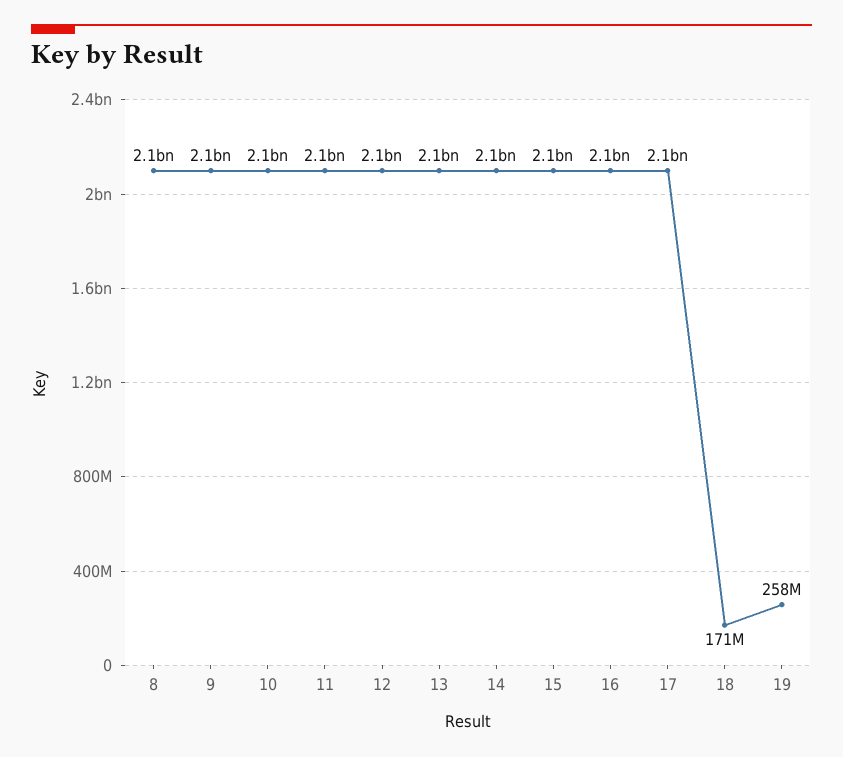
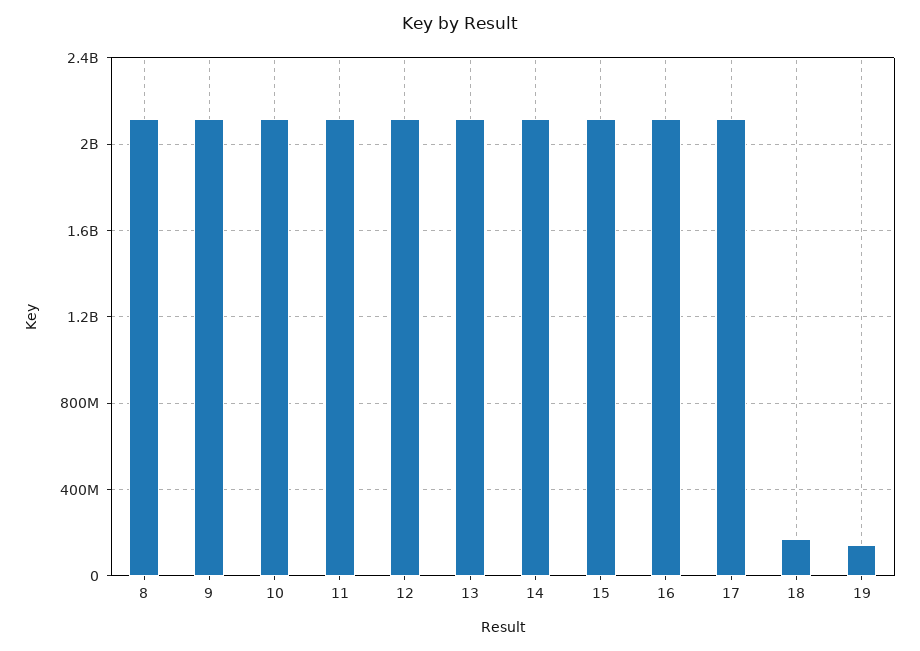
  {
    "8": 2100000000,
    "9": 2100000000,
    "10": 2100000000,
    "11": 2100000000,
    "12": 2100000000,
    "13": 2100000000,
    "14": 2100000000,
    "15": 2100000000,
    "16": 2100000000,
    "17": 2100000000,
    "18": 171000000,
-   "19": 258000000
+   "19": 150000000
  }

